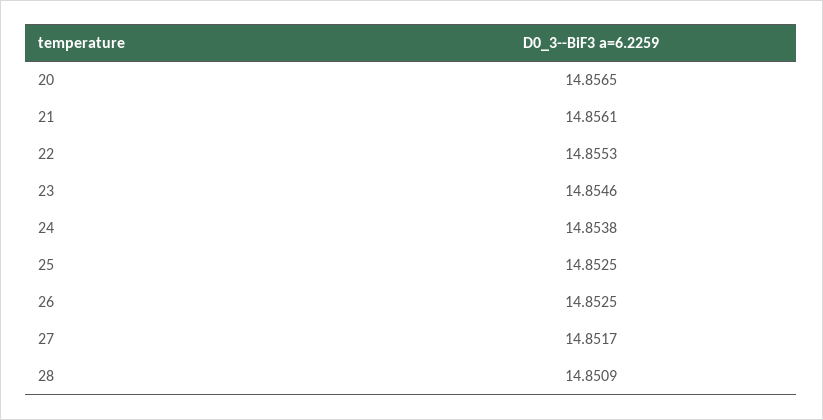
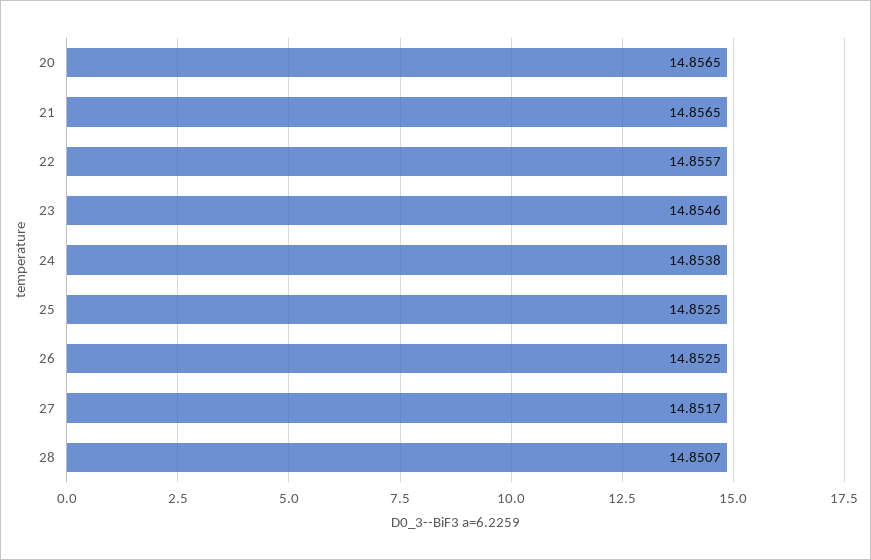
  {
    "20": 14.8565,
-   "21": 14.8561,
+   "21": 14.8565,
-   "22": 14.8553,
+   "22": 14.8557,
    "23": 14.8546,
    "24": 14.8538,
    "25": 14.8525,
    "26": 14.8525,
    "27": 14.8517,
-   "28": 14.8509
+   "28": 14.8507
  }

